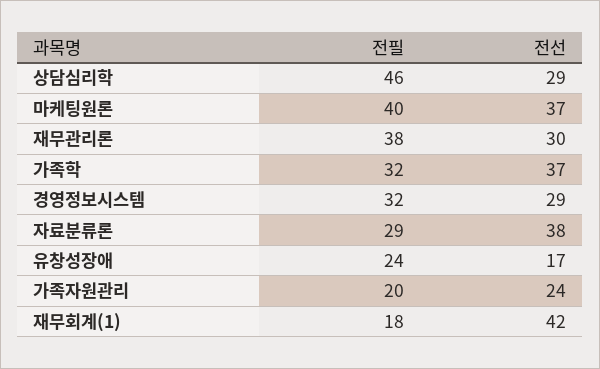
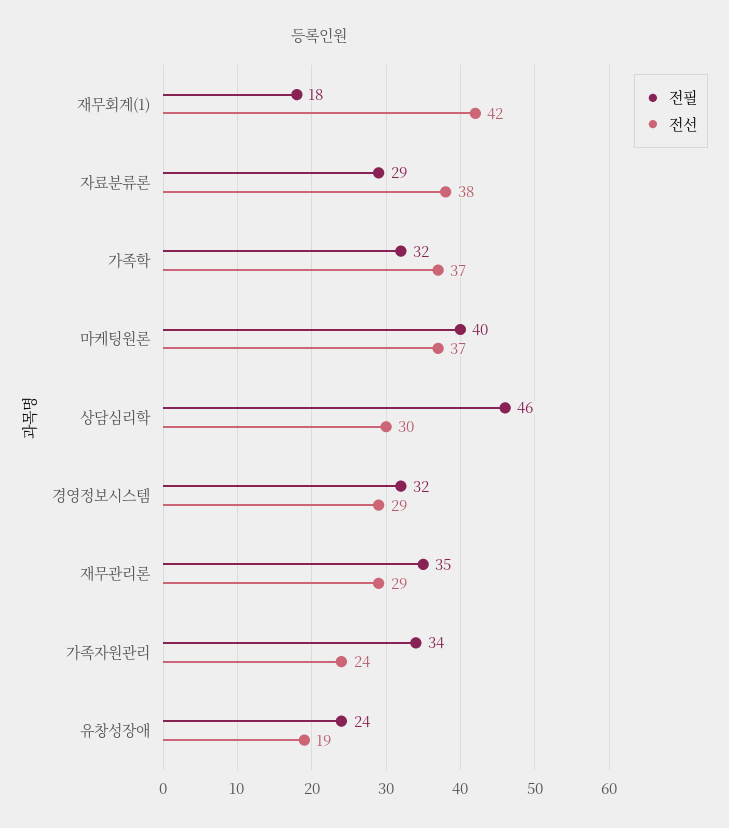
  {
    "전필": {
      "상담심리학": 46,
      "마케팅원론": 40,
-     "재무관리론": 38,
+     "재무관리론": 35,
      "가족학": 32,
      "경영정보시스템": 32,
      "자료분류론": 29,
      "유창성장애": 24,
-     "가족자원관리": 20,
+     "가족자원관리": 34,
      "재무회계(1)": 18
    },
    "전선": {
-     "상담심리학": 29,
+     "상담심리학": 30,
      "마케팅원론": 37,
-     "재무관리론": 30,
+     "재무관리론": 29,
      "가족학": 37,
      "경영정보시스템": 29,
      "자료분류론": 38,
-     "유창성장애": 17,
+     "유창성장애": 19,
      "가족자원관리": 24,
      "재무회계(1)": 42
    }
  }

